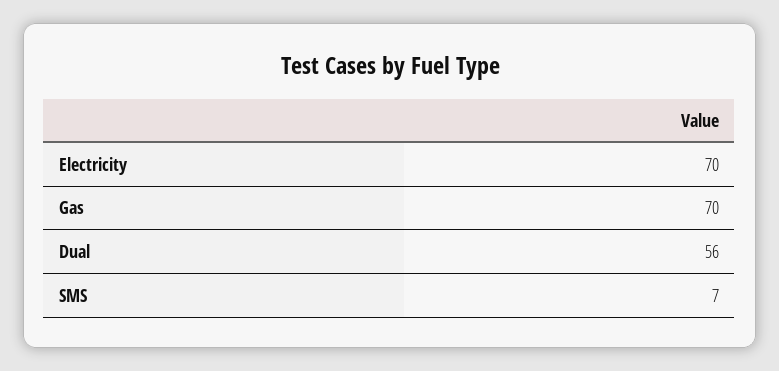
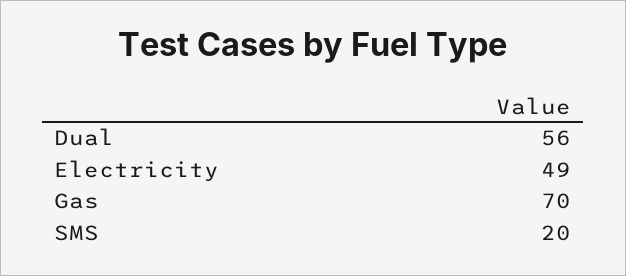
  {
-   "Electricity": 70,
+   "Electricity": 49,
    "Gas": 70,
    "Dual": 56,
-   "SMS": 7
+   "SMS": 20
  }

